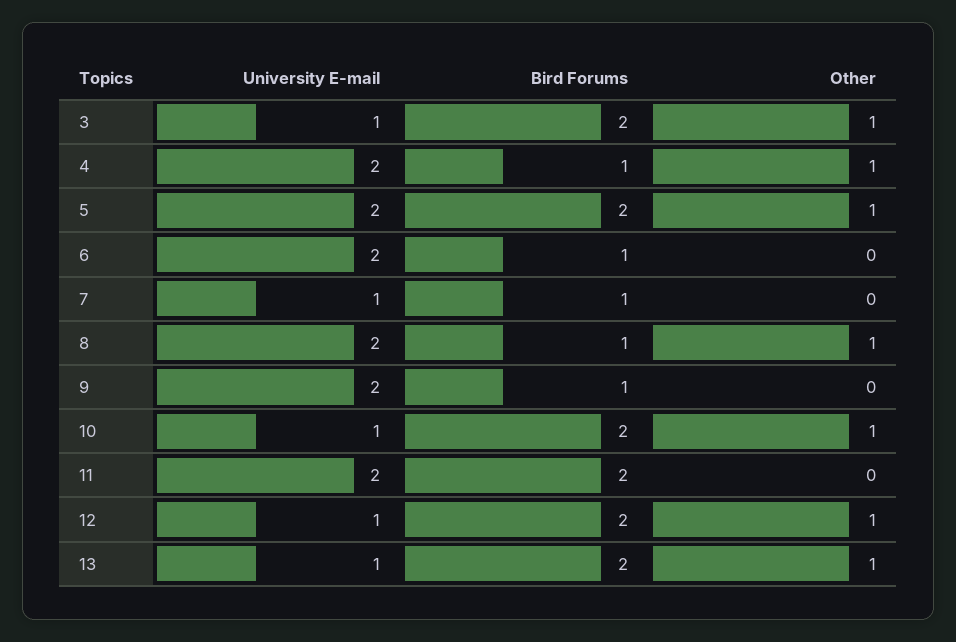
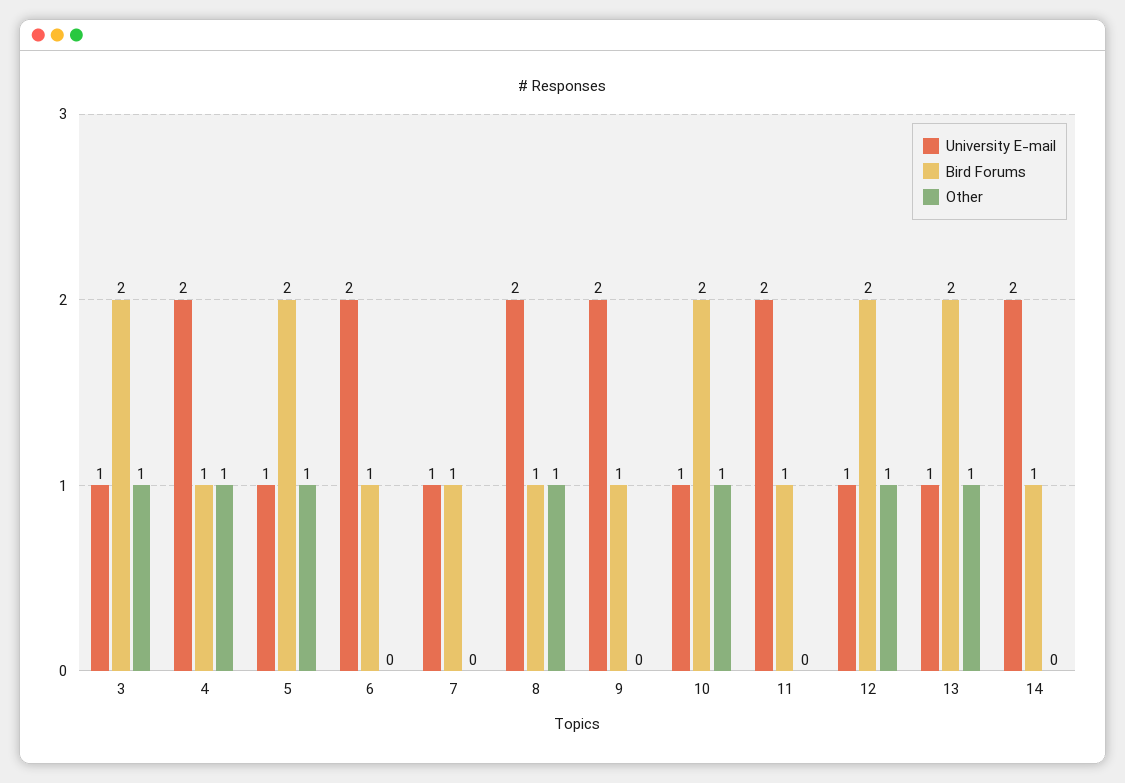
  {
    "University E-mail": {
      "3": 1,
      "4": 2,
-     "5": 2,
+     "5": 1,
      "6": 2,
      "7": 1,
      "8": 2,
      "9": 2,
      "10": 1,
      "11": 2,
      "12": 1,
-     "13": 1
+     "13": 1,
+     "14": 2
    },
    "Bird Forums": {
      "3": 2,
      "4": 1,
      "5": 2,
      "6": 1,
      "7": 1,
      "8": 1,
      "9": 1,
      "10": 2,
-     "11": 2,
+     "11": 1,
      "12": 2,
-     "13": 2
+     "13": 2,
+     "14": 1
    },
    "Other": {
      "3": 1,
      "4": 1,
      "5": 1,
      "6": 0,
      "7": 0,
      "8": 1,
      "9": 0,
      "10": 1,
      "11": 0,
      "12": 1,
-     "13": 1
+     "13": 1,
+     "14": 0
    }
  }

